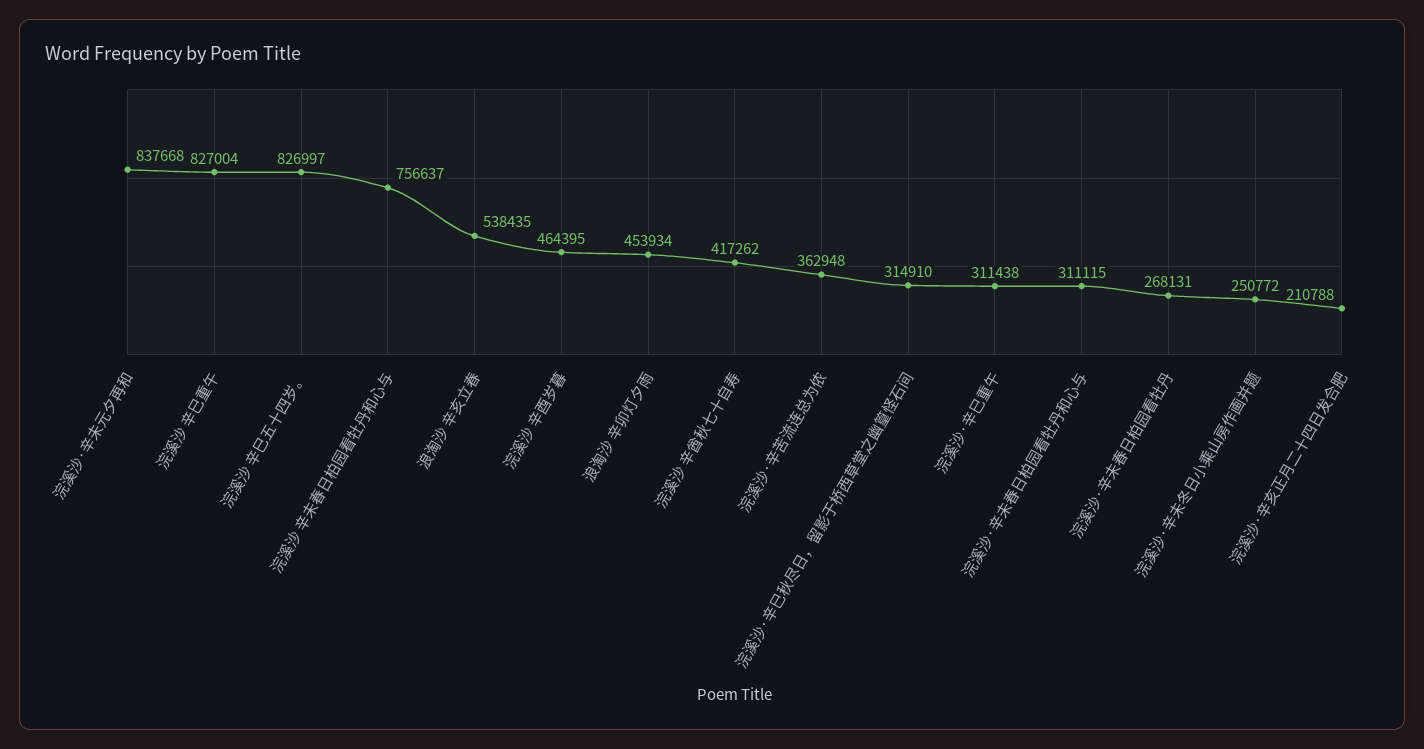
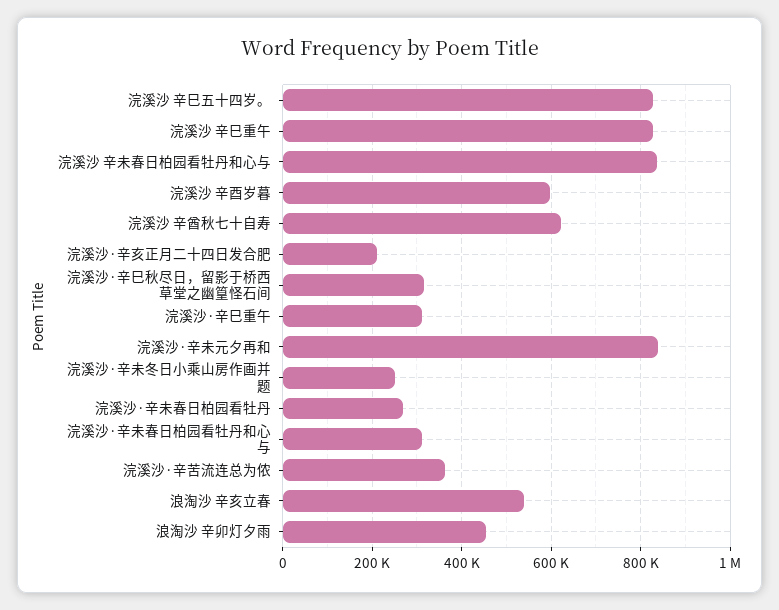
  {
    "浣溪沙·辛未元夕再和": 837668,
    "浣溪沙 辛巳重午": 827004,
    "浣溪沙 辛巳五十四岁。": 826997,
-   "浣溪沙 辛未春日柏园看牡丹和心与": 756637,
+   "浣溪沙 辛未春日柏园看牡丹和心与": 840000,
    "浪淘沙 辛亥立春": 538435,
-   "浣溪沙 辛酉岁暮": 464395,
+   "浣溪沙 辛酉岁暮": 600000,
    "浪淘沙 辛卯灯夕雨": 453934,
-   "浣溪沙 辛酋秋七十自寿": 417262,
+   "浣溪沙 辛酋秋七十自寿": 620000,
    "浣溪沙·辛苦流连总为侬": 362948,
    "浣溪沙·辛巳秋尽日，留影于桥西草堂之幽篁怪石间": 314910,
    "浣溪沙·辛巳重午": 311438,
    "浣溪沙·辛未春日柏园看牡丹和心与": 311115,
    "浣溪沙·辛未春日柏园看牡丹": 268131,
    "浣溪沙·辛未冬日小乘山房作画并题": 250772,
    "浣溪沙·辛亥正月二十四日发合肥": 210788
  }

